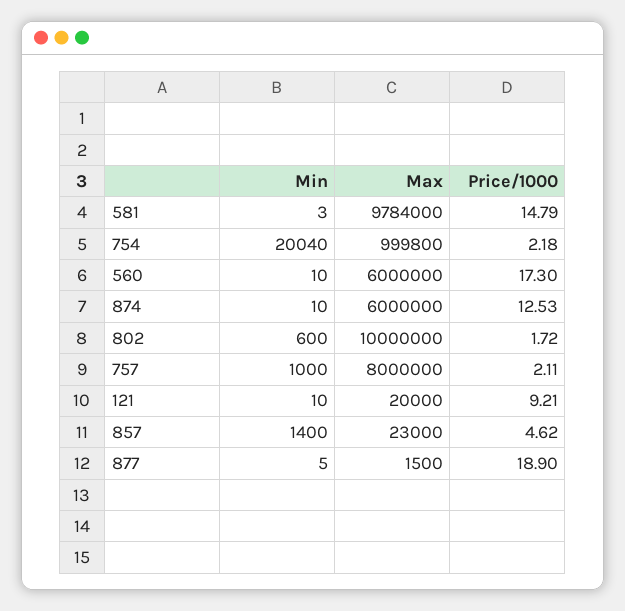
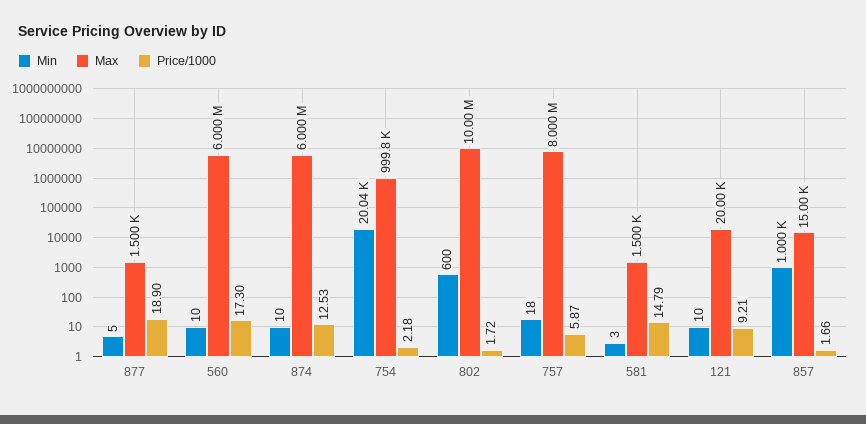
  {
    "Min": {
      "581": 3,
      "754": 20040,
      "560": 10,
      "874": 10,
      "802": 600,
-     "757": 1000,
+     "757": 18,
      "121": 10,
-     "857": 1400,
+     "857": 1000,
      "877": 5
    },
    "Max": {
-     "581": 9784000,
+     "581": 1500,
      "754": 999800,
      "560": 6000000,
      "874": 6000000,
      "802": 10000000,
      "757": 8000000,
      "121": 20000,
-     "857": 23000,
+     "857": 15000,
      "877": 1500
    },
    "Price/1000": {
      "581": 14.79,
      "754": 2.18,
      "560": 17.3,
      "874": 12.53,
      "802": 1.72,
-     "757": 2.11,
+     "757": 5.87,
      "121": 9.21,
-     "857": 4.62,
+     "857": 1.66,
      "877": 18.9
    }
  }

